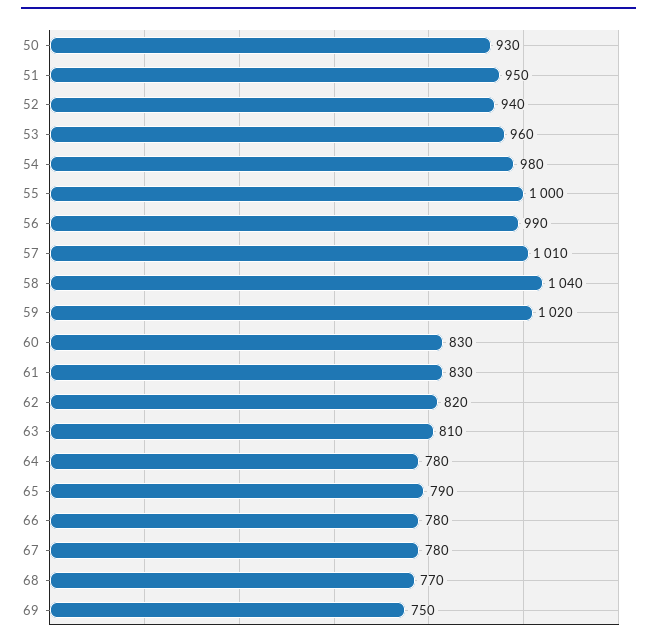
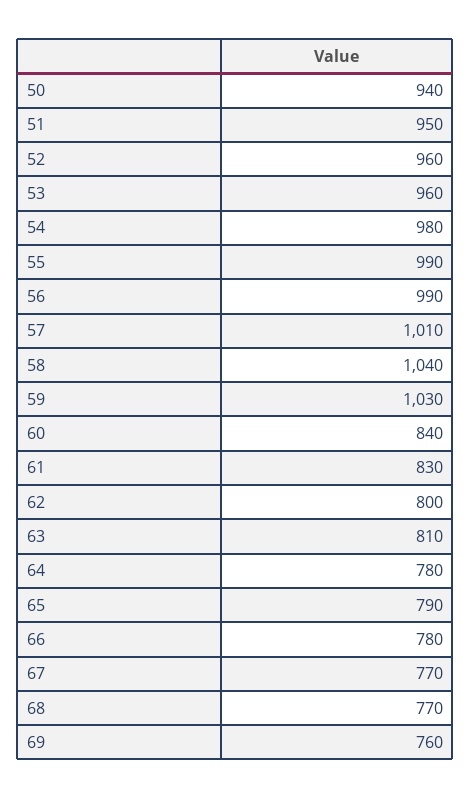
  {
-   "50": 930,
+   "50": 940,
    "51": 950,
-   "52": 940,
+   "52": 960,
    "53": 960,
    "54": 980,
-   "55": 1000,
+   "55": 990,
    "56": 990,
    "57": 1010,
    "58": 1040,
-   "59": 1020,
+   "59": 1030,
-   "60": 830,
+   "60": 840,
    "61": 830,
-   "62": 820,
+   "62": 800,
    "63": 810,
    "64": 780,
    "65": 790,
    "66": 780,
-   "67": 780,
+   "67": 770,
    "68": 770,
-   "69": 750
+   "69": 760
  }

